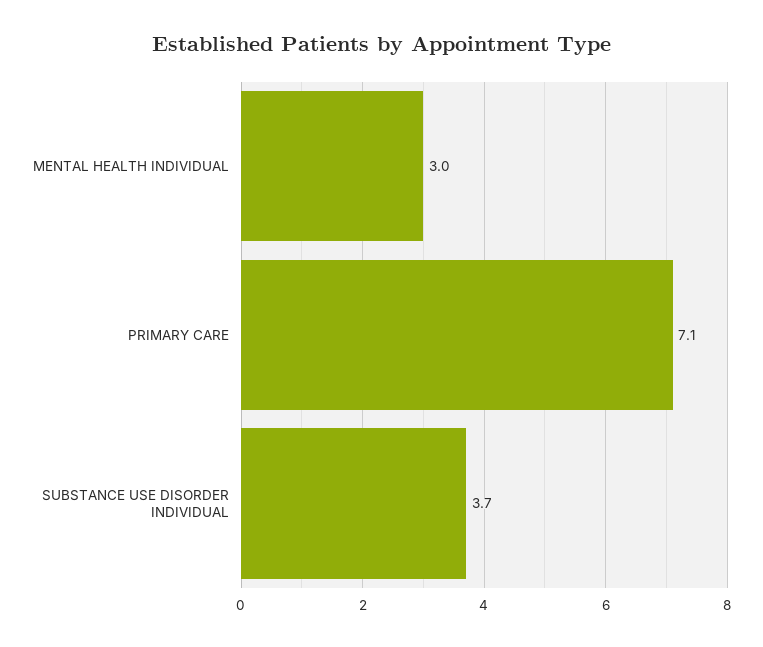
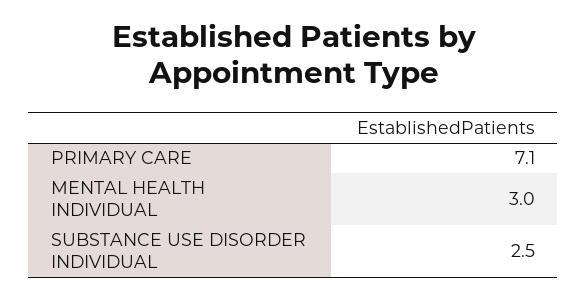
  {
    "MENTAL HEALTH INDIVIDUAL": 3,
    "PRIMARY CARE": 7.1,
-   "SUBSTANCE USE DISORDER INDIVIDUAL": 3.7
+   "SUBSTANCE USE DISORDER INDIVIDUAL": 2.5
  }

